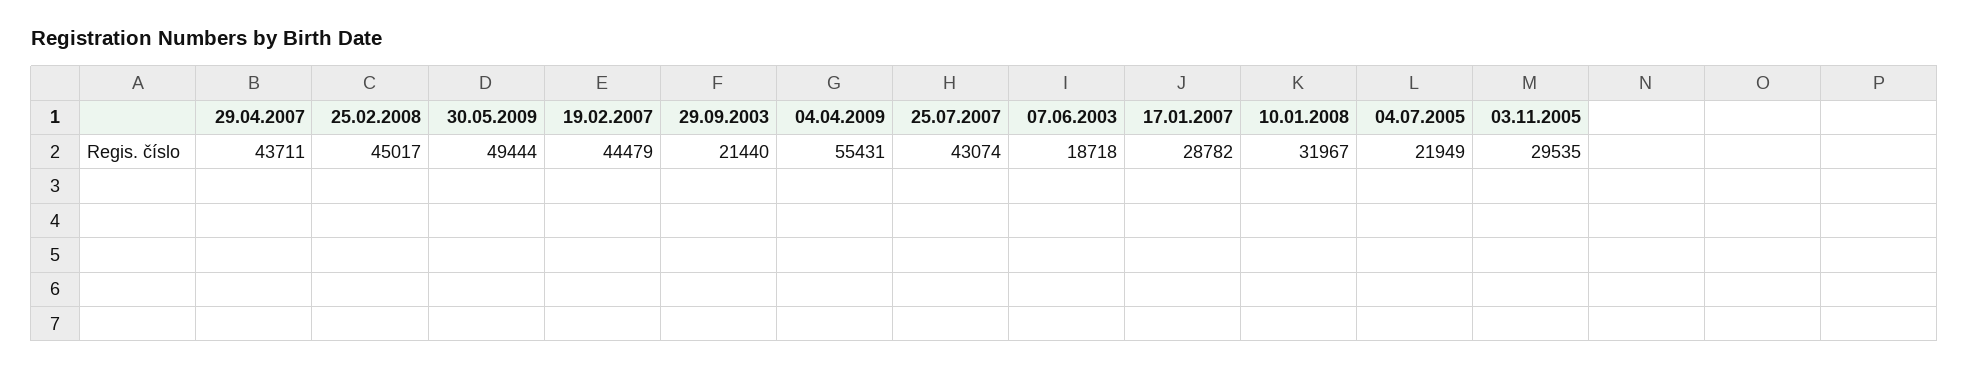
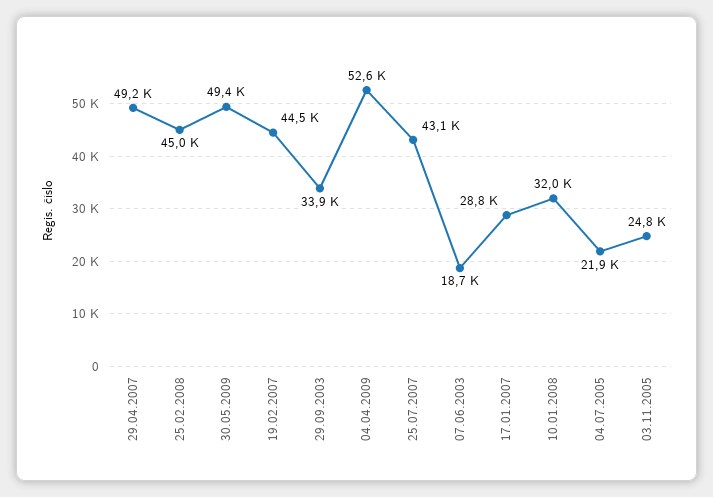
  {
-   "29.04.2007": 43711,
+   "29.04.2007": 49200,
    "25.02.2008": 45017,
    "30.05.2009": 49444,
    "19.02.2007": 44479,
-   "29.09.2003": 21440,
+   "29.09.2003": 33900,
-   "04.04.2009": 55431,
+   "04.04.2009": 52600,
    "25.07.2007": 43074,
    "07.06.2003": 18718,
    "17.01.2007": 28782,
    "10.01.2008": 31967,
    "04.07.2005": 21949,
-   "03.11.2005": 29535
+   "03.11.2005": 24800
  }

